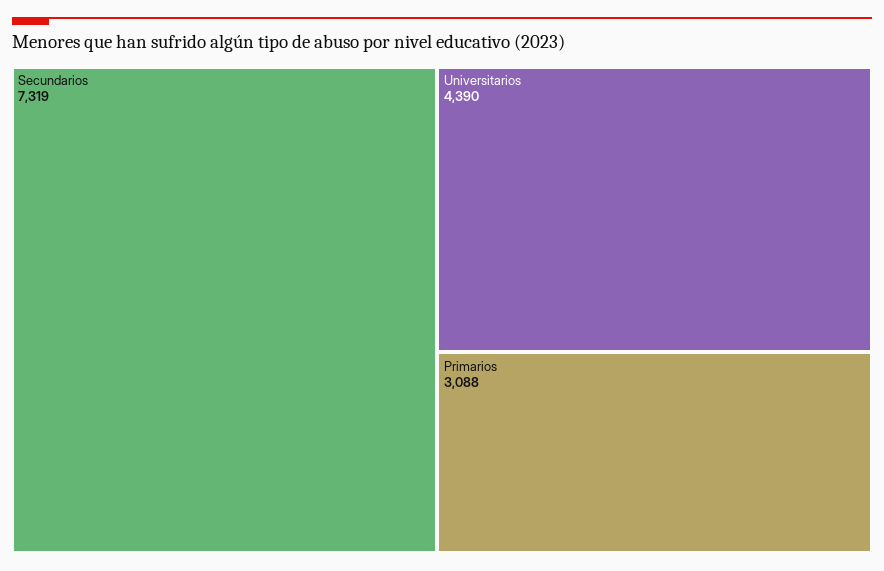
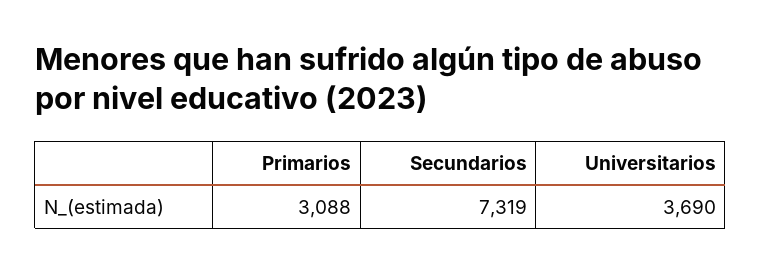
  {
    "Secundarios": 7319,
-   "Universitarios": 4390,
+   "Universitarios": 3690,
    "Primarios": 3088
  }

